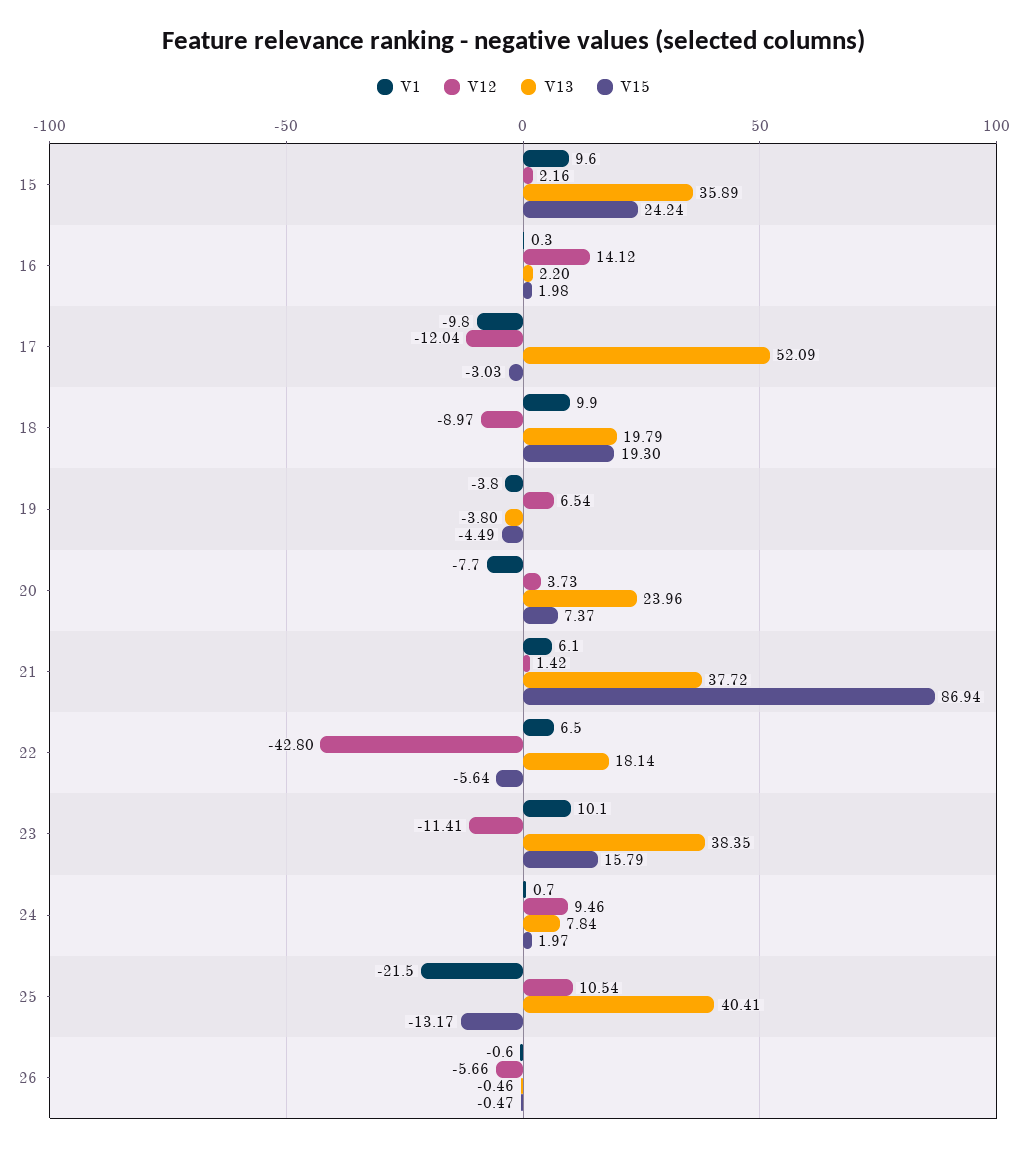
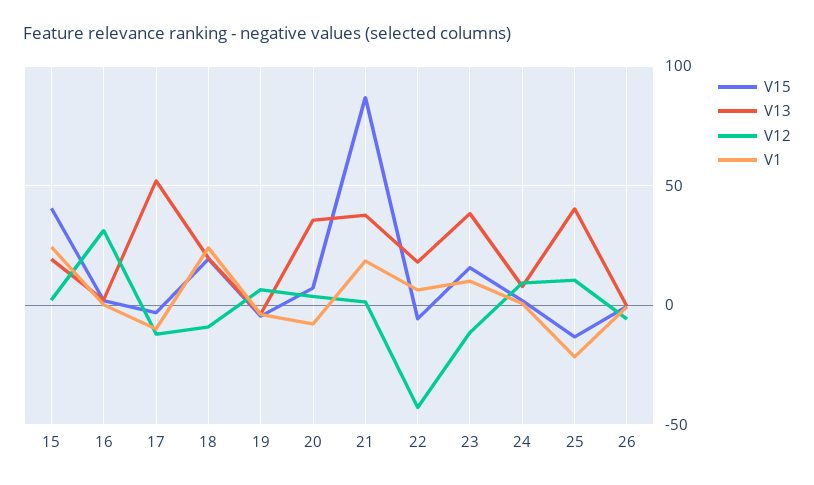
  {
    "V1": {
-     "15": 9.6,
+     "15": 25,
      "16": 0.3,
      "17": -9.8,
-     "18": 9.9,
+     "18": 25,
      "19": -3.8,
      "20": -7.7,
-     "21": 6.1,
+     "21": 20,
      "22": 6.5,
      "23": 10.1,
      "24": 0.7,
      "25": -21.5,
      "26": -0.6
    },
    "V12": {
      "15": 2.16,
-     "16": 14.12,
+     "16": 30,
      "17": -12.04,
      "18": -8.97,
      "19": 6.54,
      "20": 3.73,
      "21": 1.42,
      "22": -42.8,
      "23": -11.41,
      "24": 9.46,
      "25": 10.54,
      "26": -5.66
    },
    "V13": {
-     "15": 35.89,
+     "15": 20,
      "16": 2.2,
      "17": 52.09,
      "18": 19.79,
      "19": -3.8,
-     "20": 23.96,
+     "20": 35,
      "21": 37.72,
      "22": 18.14,
      "23": 38.35,
      "24": 7.84,
      "25": 40.41,
      "26": -0.46
    },
    "V15": {
-     "15": 24.24,
+     "15": 40,
      "16": 1.98,
      "17": -3.03,
      "18": 19.3,
      "19": -4.49,
      "20": 7.37,
      "21": 86.94,
      "22": -5.64,
      "23": 15.79,
      "24": 1.97,
      "25": -13.17,
      "26": -0.47
    }
  }

